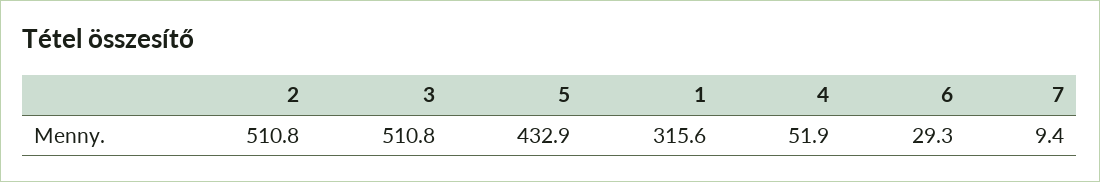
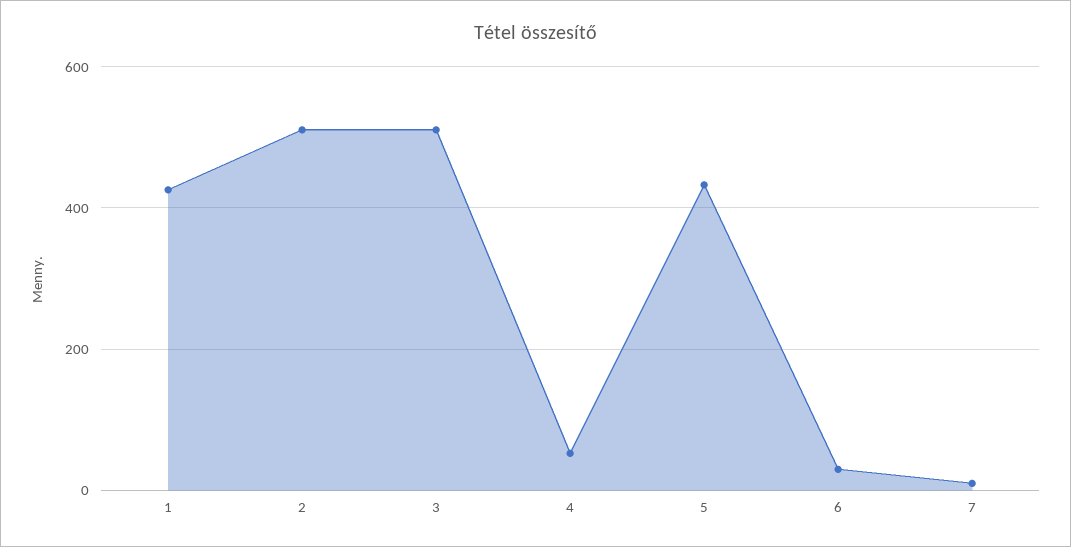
  {
    "2": 510.8,
    "3": 510.8,
    "5": 432.9,
-   "1": 315.6,
+   "1": 420,
    "4": 51.9,
    "6": 29.3,
    "7": 9.4
  }

